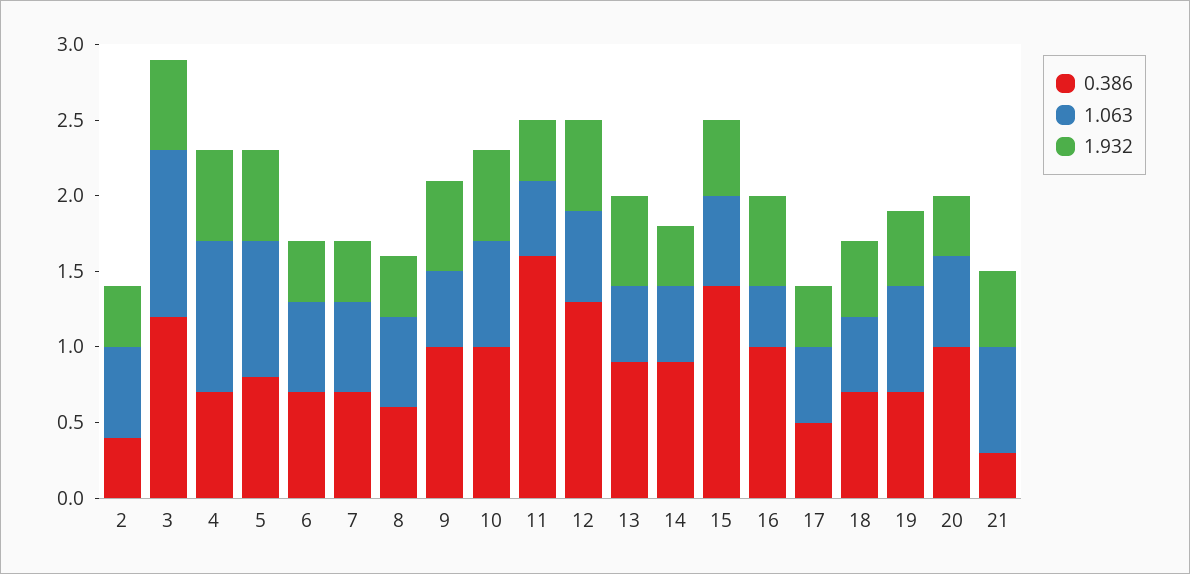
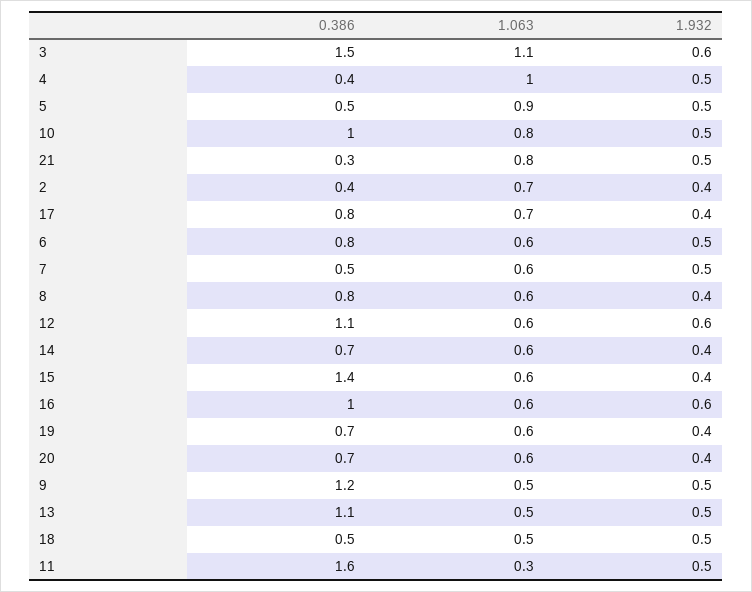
  {
    "0.386": {
      "2": 0.4,
-     "3": 1.2,
+     "3": 1.5,
-     "4": 0.7,
+     "4": 0.4,
-     "5": 0.8,
+     "5": 0.5,
-     "6": 0.7,
+     "6": 0.8,
-     "7": 0.7,
+     "7": 0.5,
-     "8": 0.6,
+     "8": 0.8,
-     "9": 1,
+     "9": 1.2,
      "10": 1,
      "11": 1.6,
-     "12": 1.3,
+     "12": 1.1,
-     "13": 0.9,
+     "13": 1.1,
-     "14": 0.9,
+     "14": 0.7,
      "15": 1.4,
      "16": 1,
-     "17": 0.5,
+     "17": 0.8,
-     "18": 0.7,
+     "18": 0.5,
      "19": 0.7,
-     "20": 1,
+     "20": 0.7,
      "21": 0.3
    },
    "1.063": {
-     "2": 0.6,
+     "2": 0.7,
      "3": 1.1,
      "4": 1,
      "5": 0.9,
      "6": 0.6,
      "7": 0.6,
      "8": 0.6,
      "9": 0.5,
-     "10": 0.7,
+     "10": 0.8,
-     "11": 0.5,
+     "11": 0.3,
      "12": 0.6,
      "13": 0.5,
-     "14": 0.5,
+     "14": 0.6,
      "15": 0.6,
-     "16": 0.4,
+     "16": 0.6,
-     "17": 0.5,
+     "17": 0.7,
      "18": 0.5,
-     "19": 0.7,
+     "19": 0.6,
      "20": 0.6,
-     "21": 0.7
+     "21": 0.8
    },
    "1.932": {
      "2": 0.4,
      "3": 0.6,
-     "4": 0.6,
+     "4": 0.5,
-     "5": 0.6,
+     "5": 0.5,
-     "6": 0.4,
+     "6": 0.5,
-     "7": 0.4,
+     "7": 0.5,
      "8": 0.4,
-     "9": 0.6,
+     "9": 0.5,
-     "10": 0.6,
+     "10": 0.5,
-     "11": 0.4,
+     "11": 0.5,
      "12": 0.6,
-     "13": 0.6,
+     "13": 0.5,
      "14": 0.4,
-     "15": 0.5,
+     "15": 0.4,
      "16": 0.6,
      "17": 0.4,
      "18": 0.5,
-     "19": 0.5,
+     "19": 0.4,
      "20": 0.4,
      "21": 0.5
    }
  }

